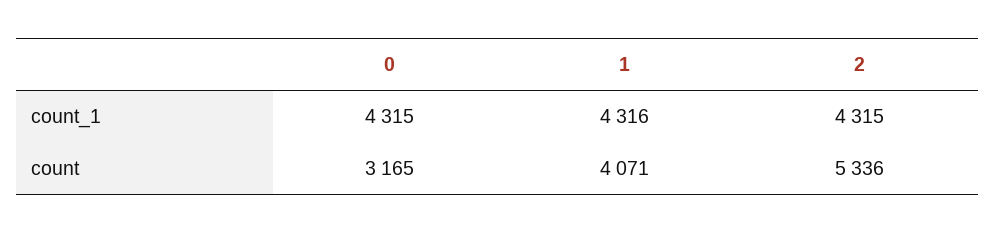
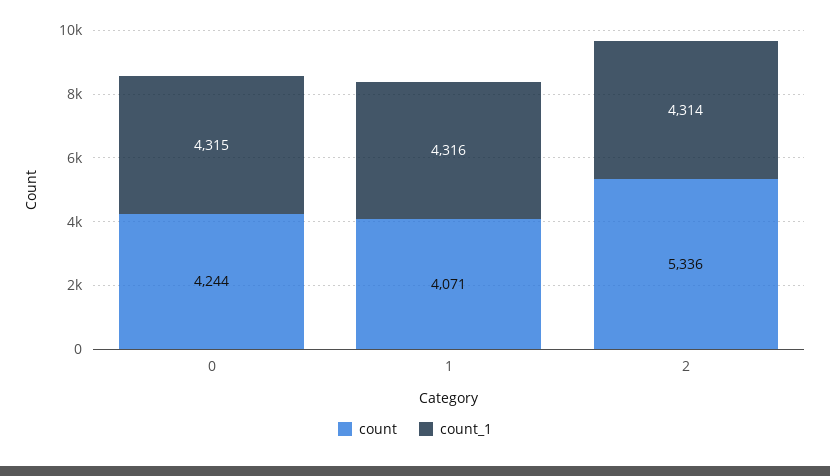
  {
    "count_1": {
      "0": 4315,
      "1": 4316,
-     "2": 4315
+     "2": 4314
    },
    "count": {
-     "0": 3165,
+     "0": 4244,
      "1": 4071,
      "2": 5336
    }
  }

